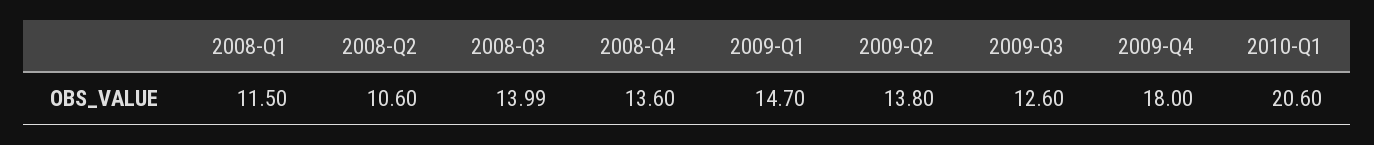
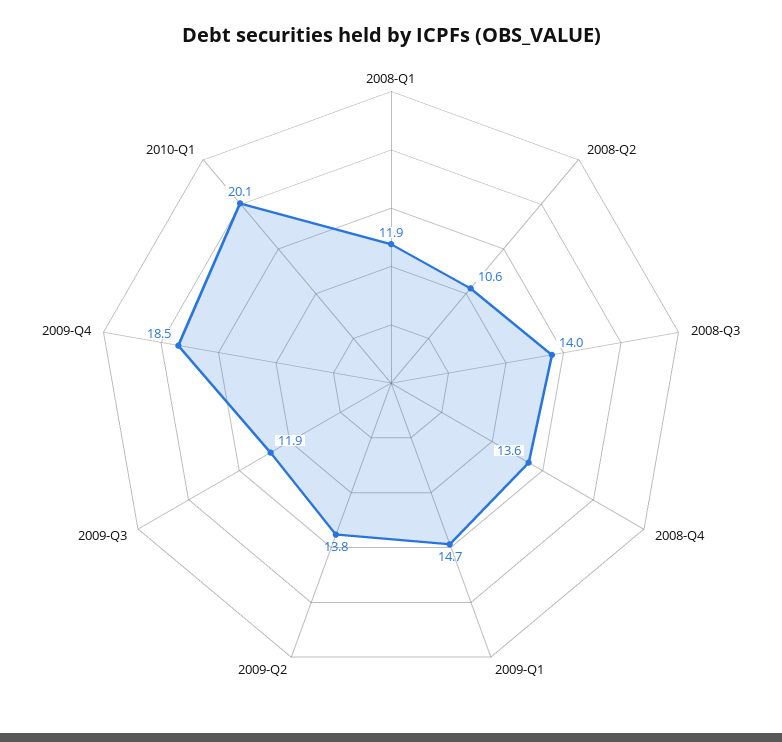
  {
-   "2008-Q1": 11.5,
+   "2008-Q1": 11.9,
    "2008-Q2": 10.6,
    "2008-Q3": 13.99,
    "2008-Q4": 13.6,
    "2009-Q1": 14.7,
    "2009-Q2": 13.8,
-   "2009-Q3": 12.6,
+   "2009-Q3": 11.9,
-   "2009-Q4": 18,
+   "2009-Q4": 18.5,
-   "2010-Q1": 20.6
+   "2010-Q1": 20.1
  }

